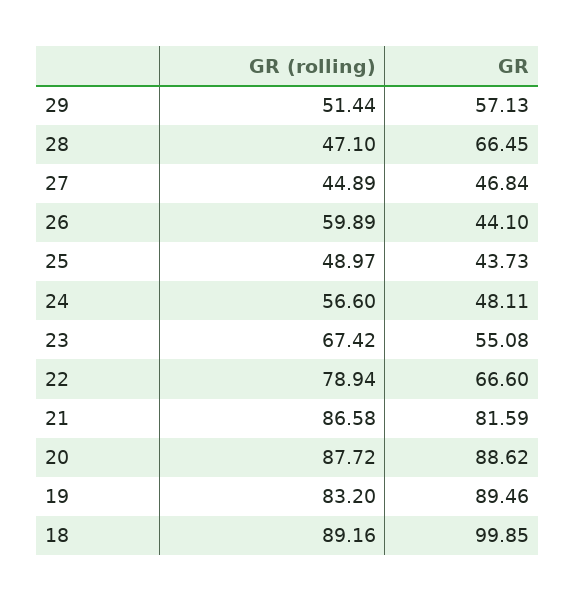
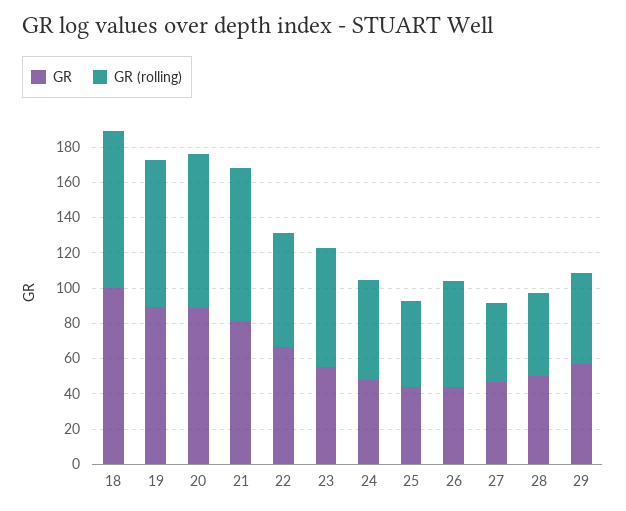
  {
    "GR (rolling)": {
      "29": 51.44,
      "28": 47.1,
      "27": 44.89,
      "26": 59.89,
      "25": 48.97,
      "24": 56.6,
      "23": 67.42,
-     "22": 78.94,
+     "22": 65,
      "21": 86.58,
      "20": 87.72,
      "19": 83.2,
      "18": 89.16
    },
    "GR": {
      "29": 57.13,
-     "28": 66.45,
+     "28": 50,
      "27": 46.84,
      "26": 44.1,
      "25": 43.73,
      "24": 48.11,
      "23": 55.08,
      "22": 66.6,
      "21": 81.59,
      "20": 88.62,
      "19": 89.46,
      "18": 99.85
    }
  }

